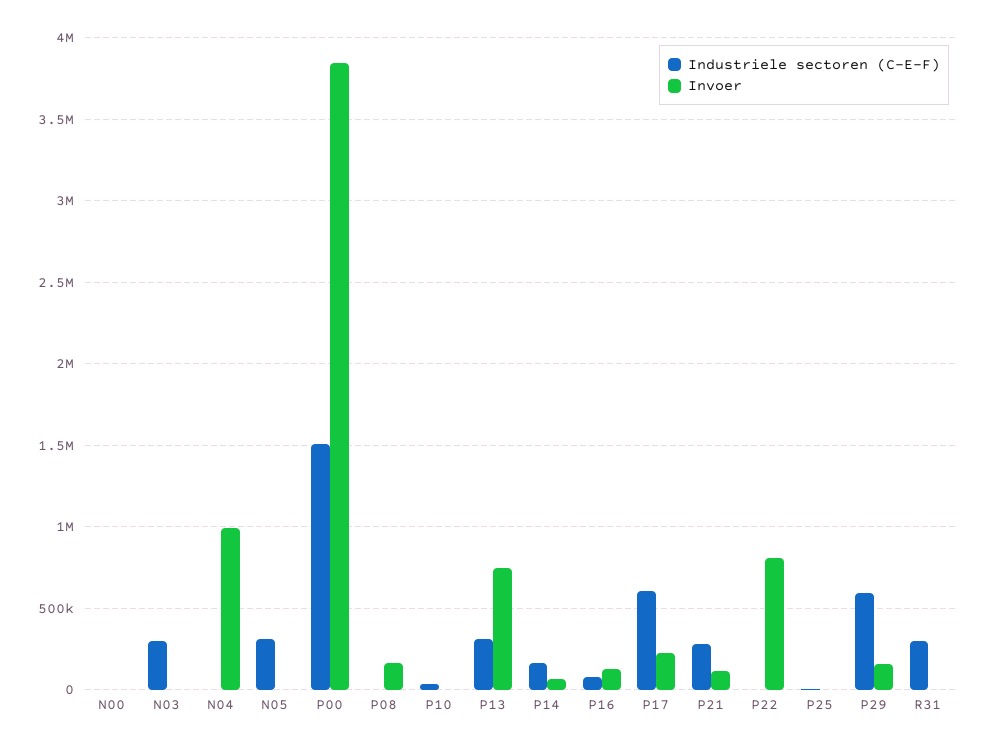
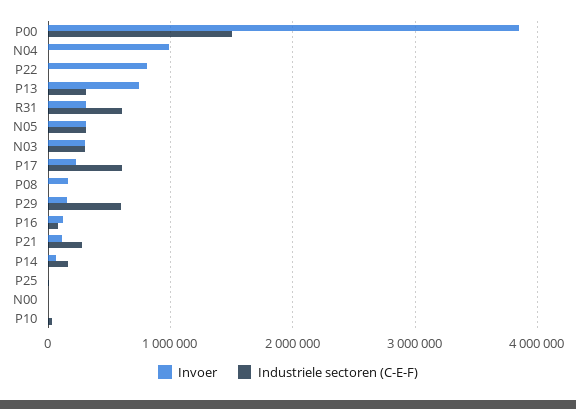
  {
    "Industriele sectoren (C-E-F)": {
      "N00": 0,
      "N03": 300000,
      "N04": 0,
      "N05": 300000,
      "P00": 1500000,
      "P08": 0,
      "P10": 50000,
      "P13": 300000,
      "P14": 150000,
      "P16": 100000,
      "P17": 600000,
      "P21": 300000,
      "P22": 0,
      "P25": 0,
      "P29": 600000,
-     "R31": 300000
+     "R31": 600000
    },
    "Invoer": {
      "N00": 0,
-     "N03": 0,
+     "N03": 300000,
      "N04": 1000000,
-     "N05": 0,
+     "N05": 300000,
      "P00": 3850000,
      "P08": 150000,
      "P10": 0,
      "P13": 750000,
      "P14": 50000,
      "P16": 100000,
      "P17": 250000,
      "P21": 100000,
      "P22": 800000,
      "P25": 0,
      "P29": 150000,
-     "R31": 0
+     "R31": 300000
    }
  }

